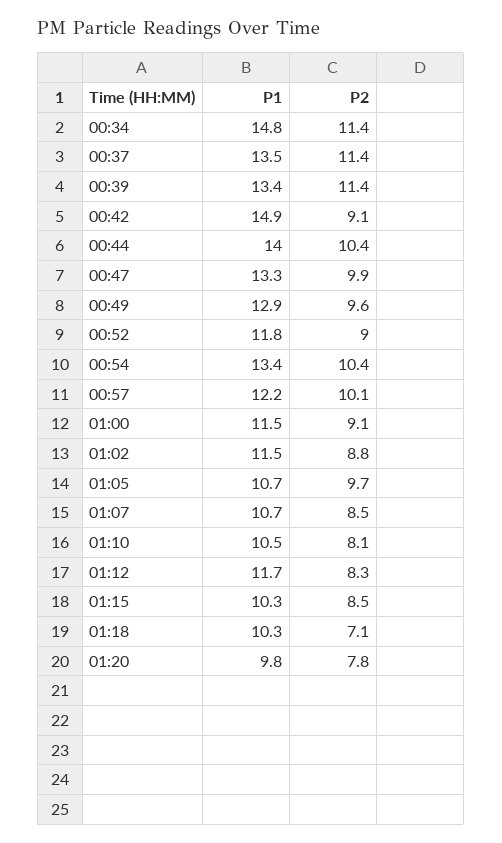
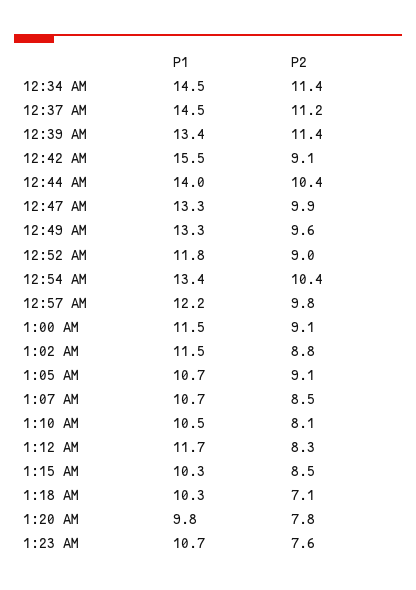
  {
    "P1": {
-     "00:34": 14.8,
+     "00:34": 14.5,
-     "00:37": 13.5,
+     "00:37": 14.5,
      "00:39": 13.4,
-     "00:42": 14.9,
+     "00:42": 15.5,
      "00:44": 14,
      "00:47": 13.3,
-     "00:49": 12.9,
+     "00:49": 13.3,
      "00:52": 11.8,
      "00:54": 13.4,
      "00:57": 12.2,
      "01:00": 11.5,
      "01:02": 11.5,
      "01:05": 10.7,
      "01:07": 10.7,
      "01:10": 10.5,
      "01:12": 11.7,
      "01:15": 10.3,
      "01:18": 10.3,
-     "01:20": 9.8
+     "01:20": 9.8,
+     "1:23 AM": 10.7
    },
    "P2": {
      "00:34": 11.4,
-     "00:37": 11.4,
+     "00:37": 11.2,
      "00:39": 11.4,
      "00:42": 9.1,
      "00:44": 10.4,
      "00:47": 9.9,
      "00:49": 9.6,
      "00:52": 9,
      "00:54": 10.4,
-     "00:57": 10.1,
+     "00:57": 9.8,
      "01:00": 9.1,
      "01:02": 8.8,
-     "01:05": 9.7,
+     "01:05": 9.1,
      "01:07": 8.5,
      "01:10": 8.1,
      "01:12": 8.3,
      "01:15": 8.5,
      "01:18": 7.1,
-     "01:20": 7.8
+     "01:20": 7.8,
+     "1:23 AM": 7.6
    }
  }

